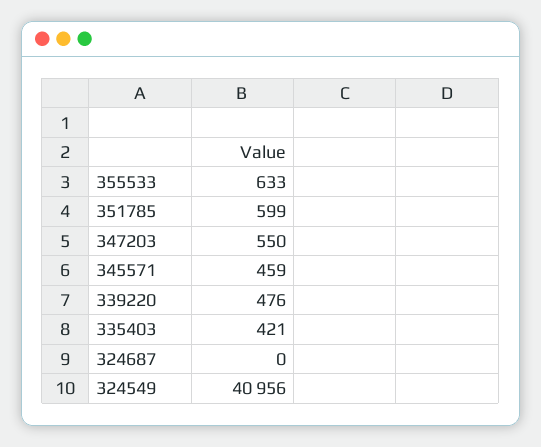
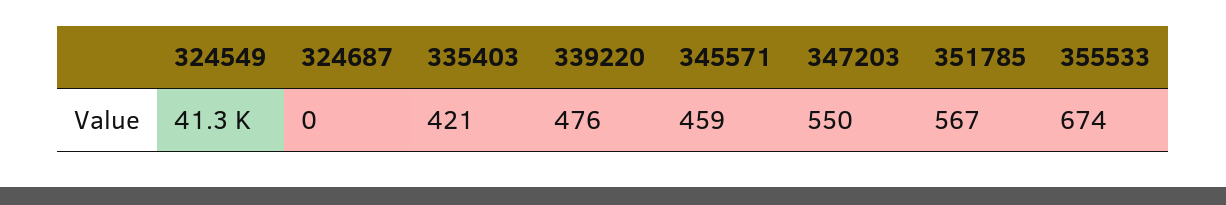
  {
-   "355533": 633,
+   "355533": 674,
-   "351785": 599,
+   "351785": 567,
    "347203": 550,
    "345571": 459,
    "339220": 476,
    "335403": 421,
    "324687": 0,
-   "324549": 40956
+   "324549": 41300
  }

